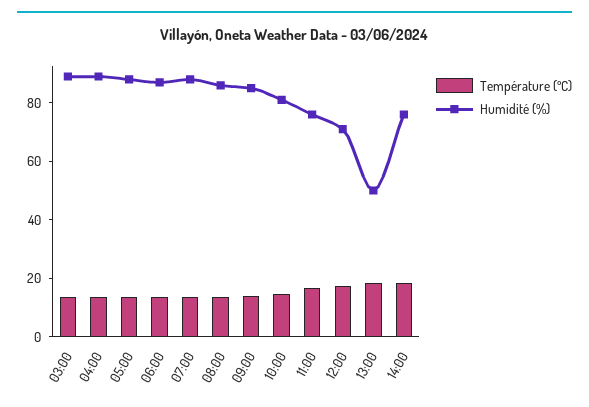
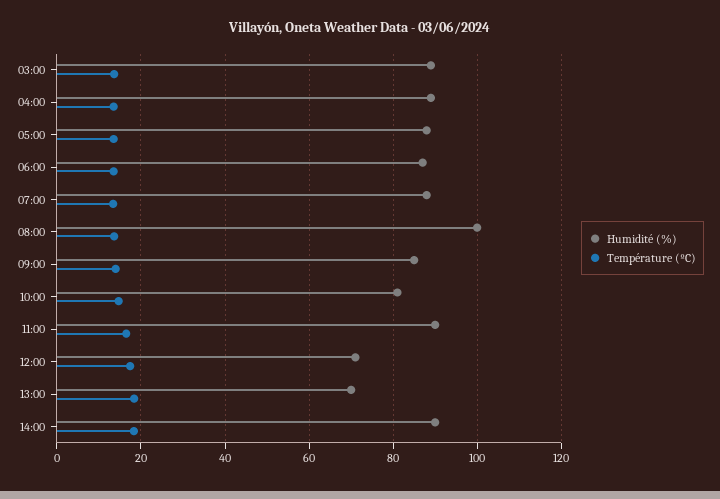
  {
    "Température (ºC)": {
      "03:00": 14,
      "04:00": 14,
      "05:00": 14,
      "06:00": 14,
      "07:00": 14,
      "08:00": 14,
      "09:00": 14,
      "10:00": 14,
      "11:00": 16,
      "12:00": 18,
      "13:00": 18,
      "14:00": 18
    },
    "Humidité (%)": {
      "03:00": 90,
      "04:00": 90,
      "05:00": 88,
      "06:00": 88,
      "07:00": 88,
-     "08:00": 85,
+     "08:00": 100,
      "09:00": 86,
      "10:00": 82,
-     "11:00": 75,
+     "11:00": 90,
      "12:00": 72,
-     "13:00": 50,
+     "13:00": 70,
-     "14:00": 75
+     "14:00": 90
    }
  }

